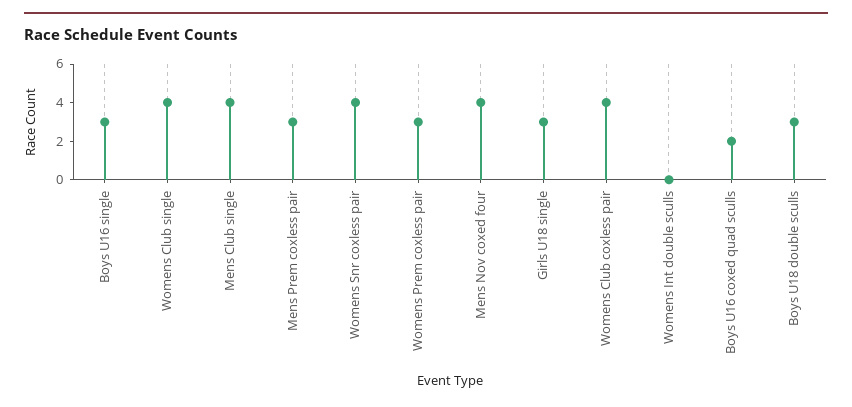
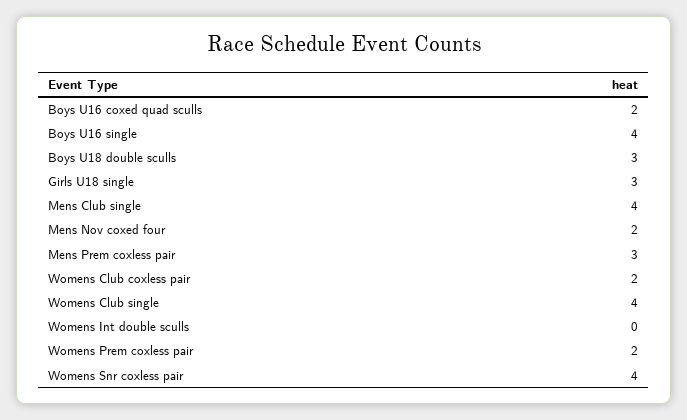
  {
-   "Boys U16 single": 3,
+   "Boys U16 single": 4,
    "Womens Club single": 4,
    "Mens Club single": 4,
    "Mens Prem coxless pair": 3,
    "Womens Snr coxless pair": 4,
-   "Womens Prem coxless pair": 3,
+   "Womens Prem coxless pair": 2,
-   "Mens Nov coxed four": 4,
+   "Mens Nov coxed four": 2,
    "Girls U18 single": 3,
-   "Womens Club coxless pair": 4,
+   "Womens Club coxless pair": 2,
    "Womens Int double sculls": 0,
    "Boys U16 coxed quad sculls": 2,
    "Boys U18 double sculls": 3
  }

